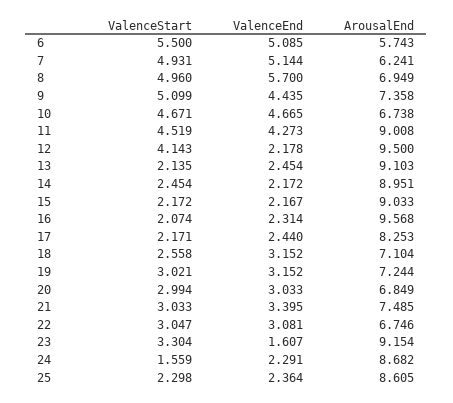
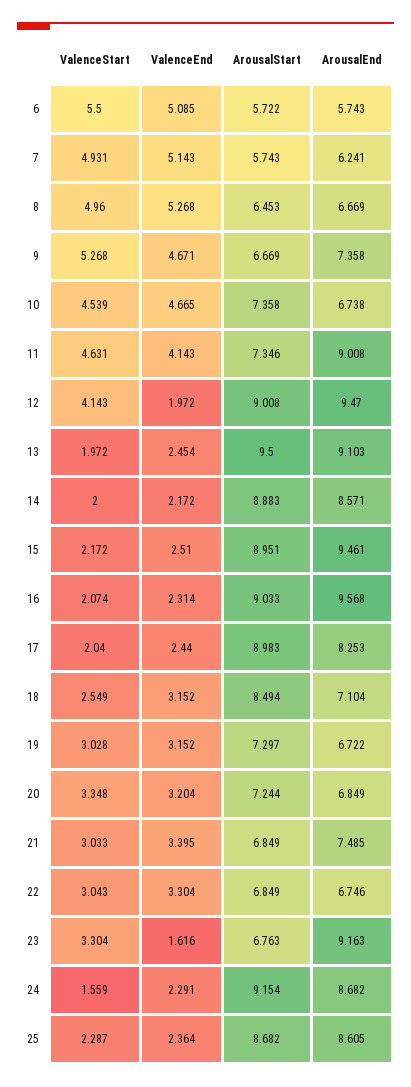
  {
    "ValenceStart": {
      "6": 5.5,
      "7": 4.931,
      "8": 4.96,
-     "9": 5.099,
+     "9": 5.268,
-     "10": 4.671,
+     "10": 4.539,
-     "11": 4.519,
+     "11": 4.631,
      "12": 4.143,
-     "13": 2.135,
+     "13": 1.972,
-     "14": 2.454,
+     "14": 2,
      "15": 2.172,
      "16": 2.074,
-     "17": 2.171,
+     "17": 2.04,
-     "18": 2.558,
+     "18": 2.549,
-     "19": 3.021,
+     "19": 3.028,
-     "20": 2.994,
+     "20": 3.348,
      "21": 3.033,
-     "22": 3.047,
+     "22": 3.043,
      "23": 3.304,
      "24": 1.559,
-     "25": 2.298
+     "25": 2.287
    },
    "ValenceEnd": {
      "6": 5.085,
-     "7": 5.144,
+     "7": 5.143,
-     "8": 5.7,
+     "8": 5.268,
-     "9": 4.435,
+     "9": 4.671,
      "10": 4.665,
-     "11": 4.273,
+     "11": 4.143,
-     "12": 2.178,
+     "12": 1.972,
      "13": 2.454,
      "14": 2.172,
-     "15": 2.167,
+     "15": 2.51,
      "16": 2.314,
      "17": 2.44,
      "18": 3.152,
      "19": 3.152,
-     "20": 3.033,
+     "20": 3.204,
      "21": 3.395,
-     "22": 3.081,
+     "22": 3.304,
-     "23": 1.607,
+     "23": 1.616,
      "24": 2.291,
      "25": 2.364
    },
    "ArousalEnd": {
      "6": 5.743,
      "7": 6.241,
-     "8": 6.949,
+     "8": 6.669,
      "9": 7.358,
      "10": 6.738,
      "11": 9.008,
-     "12": 9.5,
+     "12": 9.47,
      "13": 9.103,
-     "14": 8.951,
+     "14": 8.571,
-     "15": 9.033,
+     "15": 9.461,
      "16": 9.568,
      "17": 8.253,
      "18": 7.104,
-     "19": 7.244,
+     "19": 6.722,
      "20": 6.849,
      "21": 7.485,
      "22": 6.746,
-     "23": 9.154,
+     "23": 9.163,
      "24": 8.682,
      "25": 8.605
-   }
+   },
+   "ArousalStart": {
+     "6": 5.722,
+     "7": 5.743,
+     "8": 6.453,
+     "9": 6.669,
+     "10": 7.358,
+     "11": 7.346,
+     "12": 9.008,
+     "13": 9.5,
+     "14": 8.883,
+     "15": 8.951,
+     "16": 9.033,
+     "17": 8.983,
+     "18": 8.494,
+     "19": 7.297,
+     "20": 7.244,
+     "21": 6.849,
+     "22": 6.849,
+     "23": 6.763,
+     "24": 9.154,
+     "25": 8.682
+   }
  }

